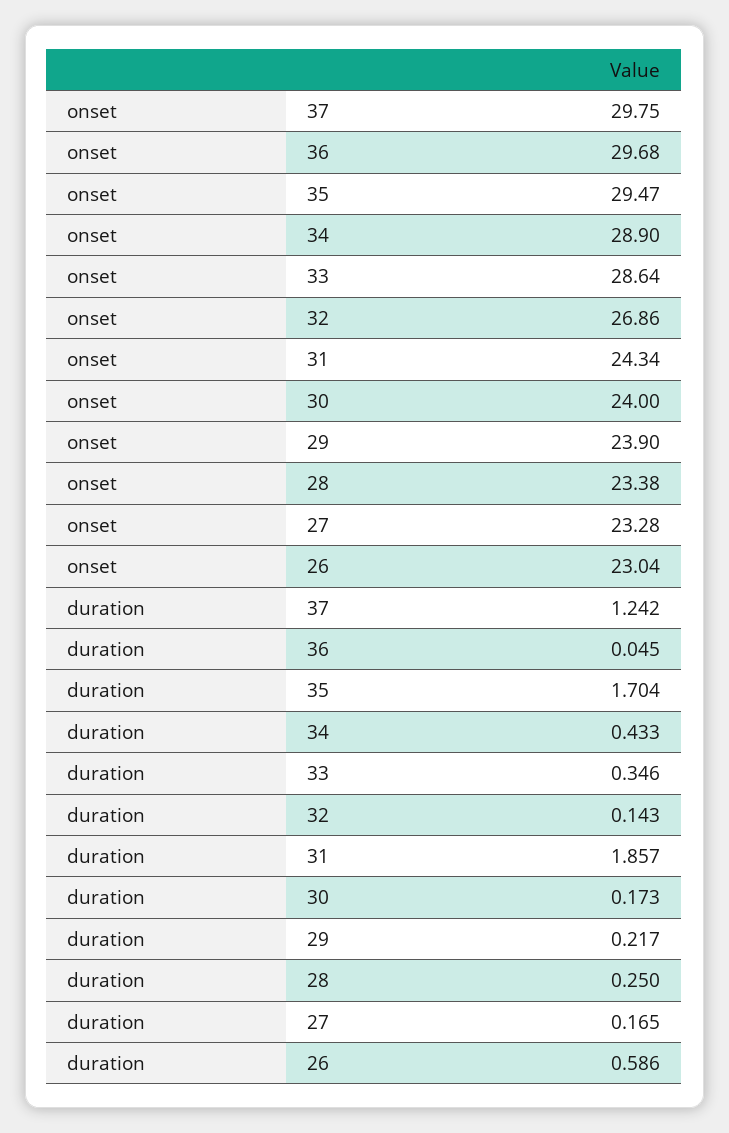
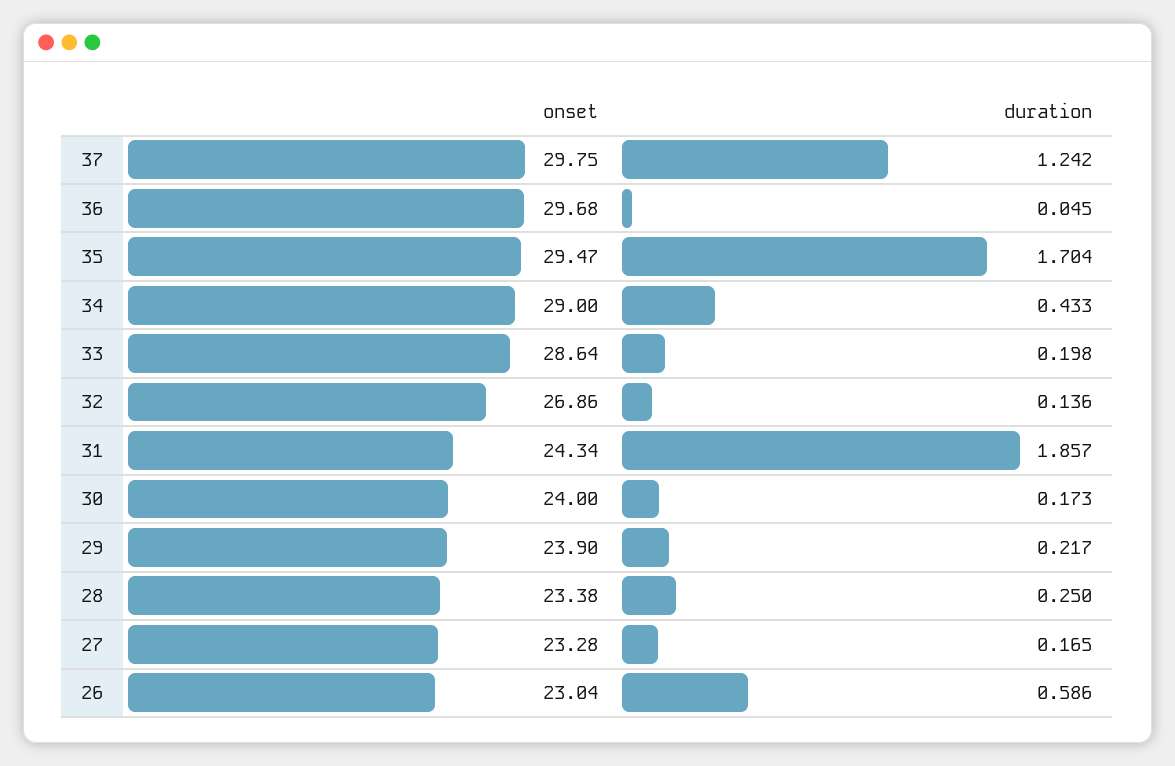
  {
    "onset": {
      "37": 29.75,
      "36": 29.68,
      "35": 29.47,
-     "34": 28.9,
+     "34": 29,
      "33": 28.64,
      "32": 26.86,
      "31": 24.34,
      "30": 24,
      "29": 23.9,
      "28": 23.38,
      "27": 23.28,
      "26": 23.04
    },
    "duration": {
      "37": 1.242,
      "36": 0.045,
      "35": 1.704,
      "34": 0.433,
-     "33": 0.346,
+     "33": 0.198,
-     "32": 0.143,
+     "32": 0.136,
      "31": 1.857,
      "30": 0.173,
      "29": 0.217,
      "28": 0.25,
      "27": 0.165,
      "26": 0.586
    }
  }

